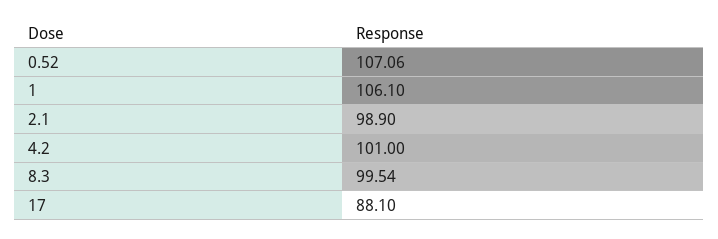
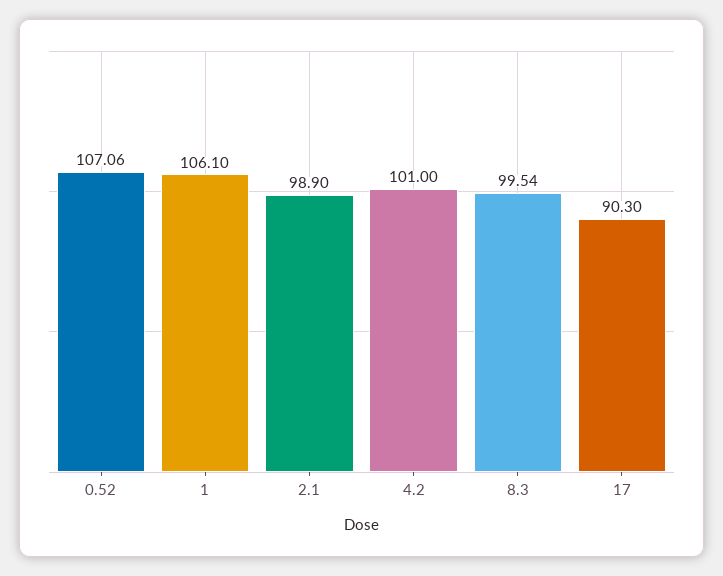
  {
    "0.52": 107.06,
    "1": 106.1,
    "2.1": 98.9,
    "4.2": 101,
    "8.3": 99.54,
-   "17": 88.1
+   "17": 90.3
  }

